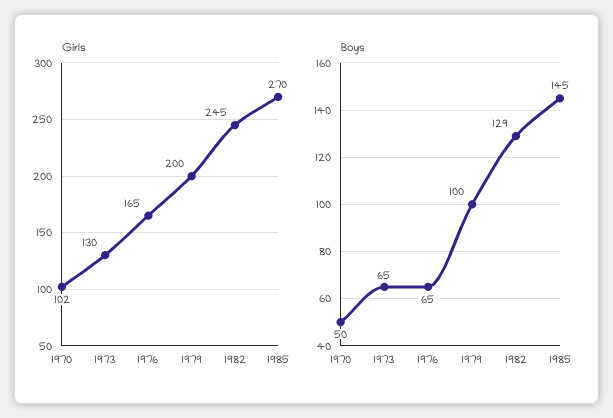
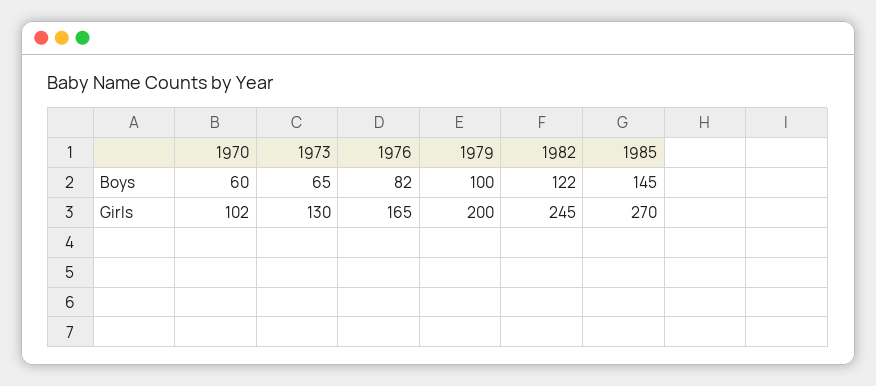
  {
    "Girls": {
      "1970": 102,
      "1973": 130,
      "1976": 165,
      "1979": 200,
      "1982": 245,
      "1985": 270
    },
    "Boys": {
-     "1970": 50,
+     "1970": 60,
      "1973": 65,
-     "1976": 65,
+     "1976": 82,
      "1979": 100,
-     "1982": 129,
+     "1982": 122,
      "1985": 145
    }
  }

